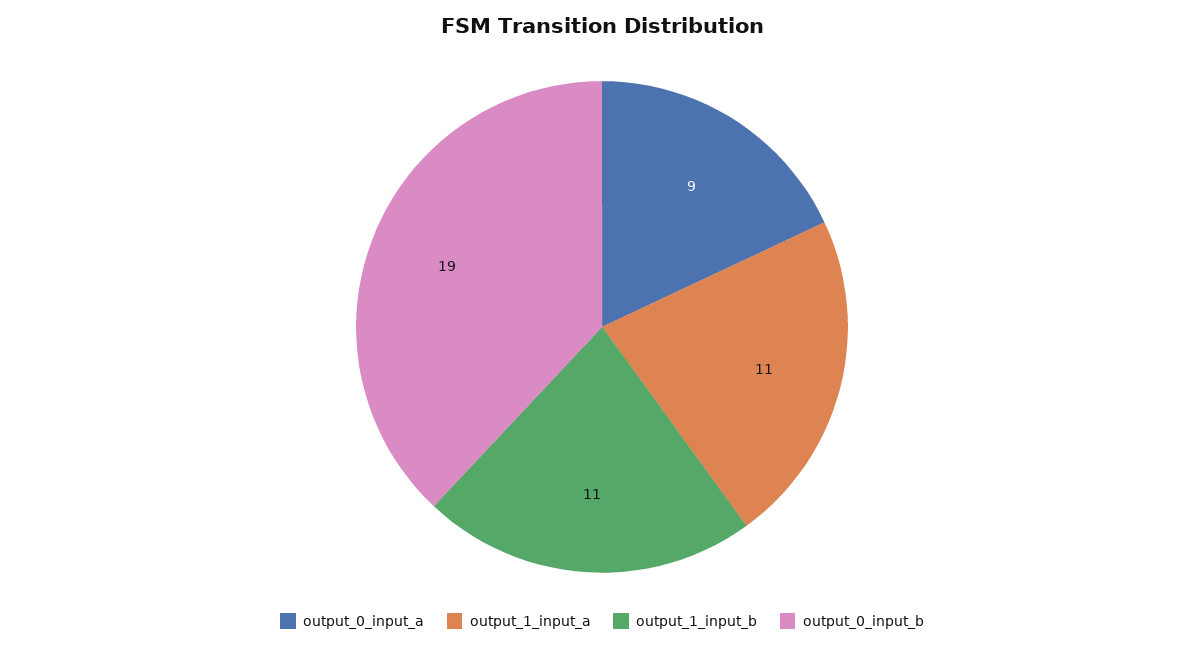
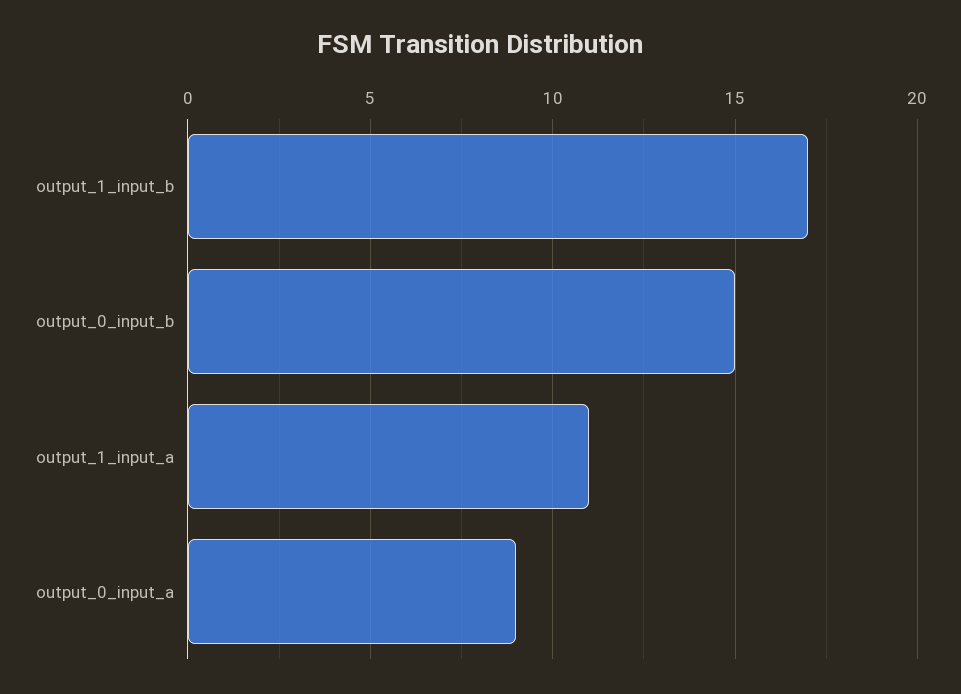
  {
    "output_0_input_a": 9,
    "output_1_input_a": 11,
-   "output_1_input_b": 11,
+   "output_1_input_b": 17,
-   "output_0_input_b": 19
+   "output_0_input_b": 15
  }

